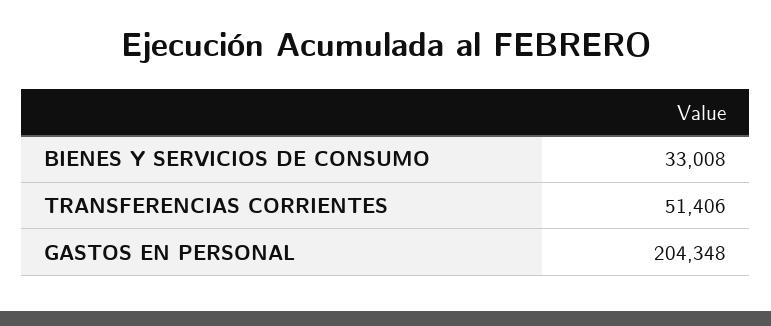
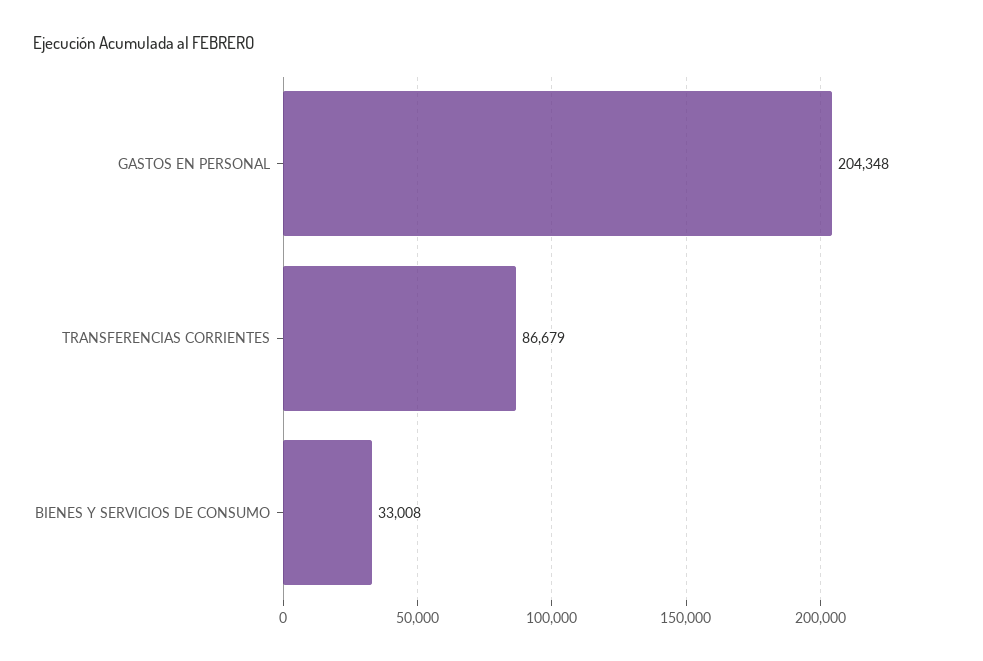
  {
    "BIENES Y SERVICIOS DE CONSUMO": 33008,
-   "TRANSFERENCIAS CORRIENTES": 51406,
+   "TRANSFERENCIAS CORRIENTES": 86679,
    "GASTOS EN PERSONAL": 204348
  }

